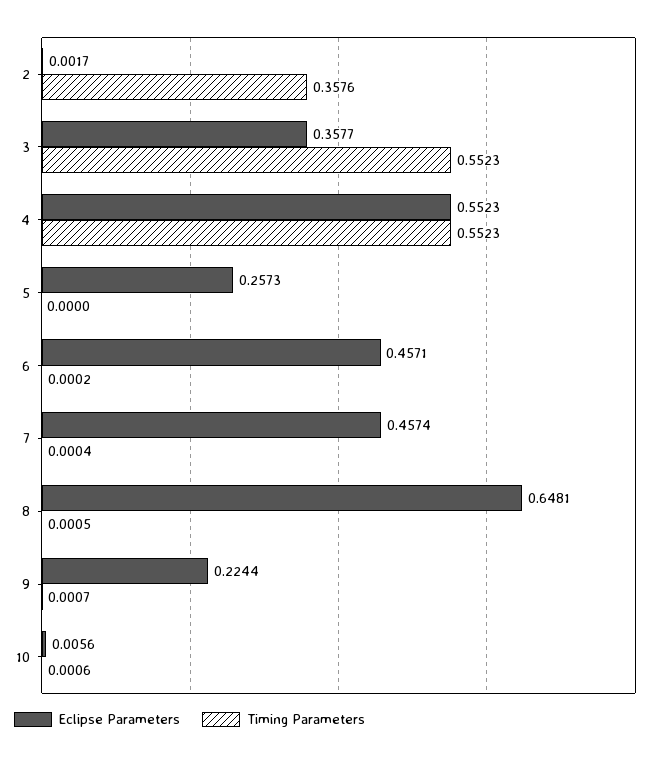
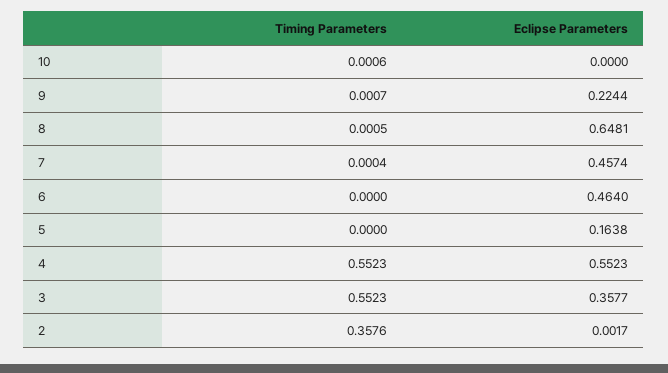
  {
    "Eclipse Parameters": {
      "2": 0.0017,
      "3": 0.3577,
      "4": 0.5523,
-     "5": 0.2573,
+     "5": 0.1638,
-     "6": 0.4571,
+     "6": 0.464,
      "7": 0.4574,
      "8": 0.6481,
      "9": 0.2244,
-     "10": 0.0056
+     "10": 0
    },
    "Timing Parameters": {
      "2": 0.3576,
      "3": 0.5523,
      "4": 0.5523,
      "5": 0,
-     "6": 0.0002,
+     "6": 0,
      "7": 0.0004,
      "8": 0.0005,
      "9": 0.0007,
      "10": 0.0006
    }
  }

